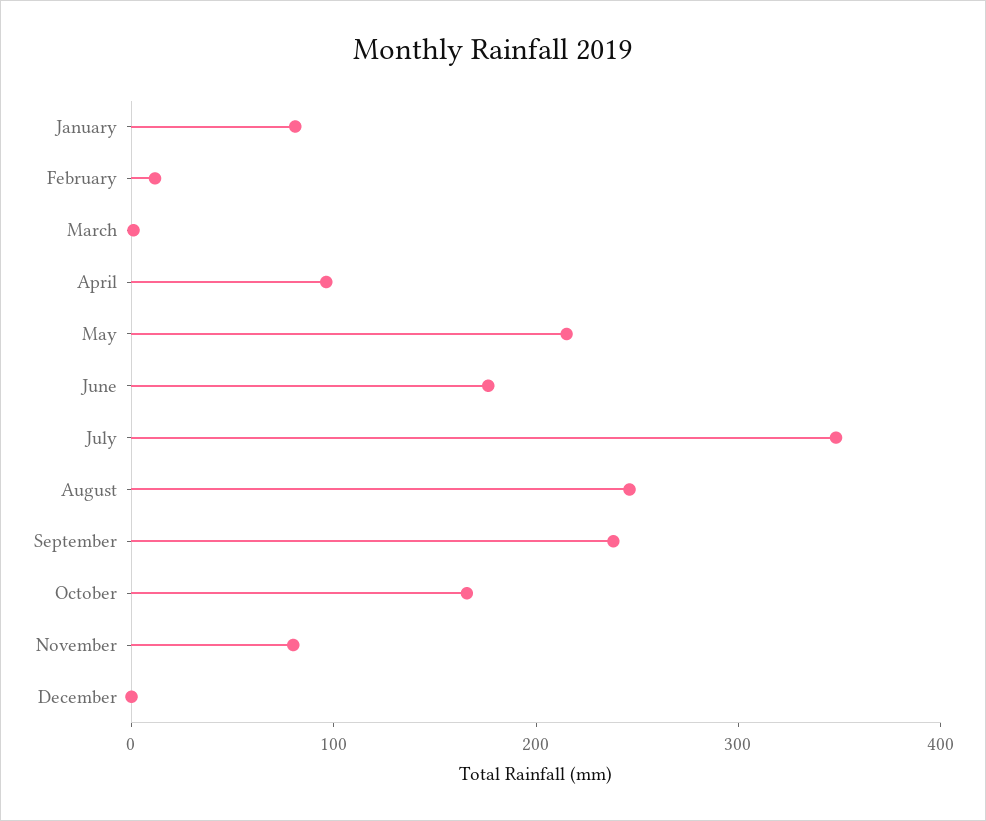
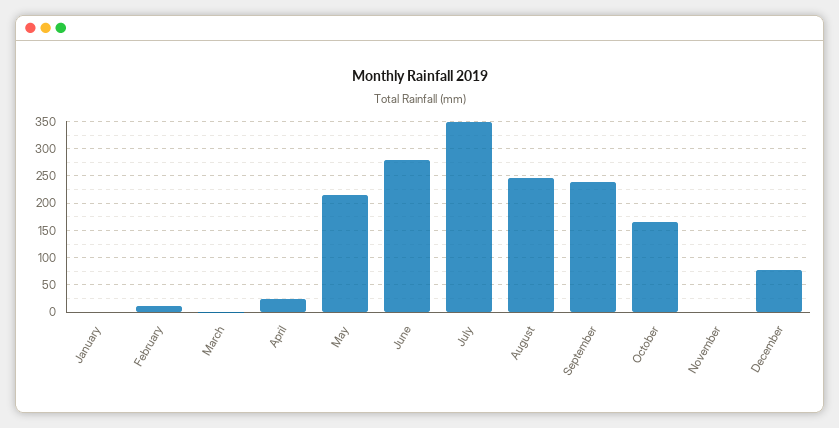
  {
-   "January": 80,
+   "January": 0,
    "February": 20,
    "March": 0,
-   "April": 100,
+   "April": 25,
    "May": 220,
-   "June": 180,
+   "June": 275,
    "July": 340,
    "August": 240,
    "September": 240,
    "October": 160,
-   "November": 80,
+   "November": 0,
-   "December": 0
+   "December": 75
  }

